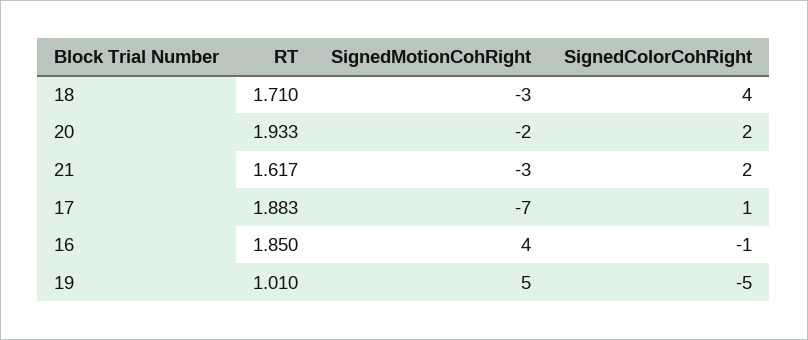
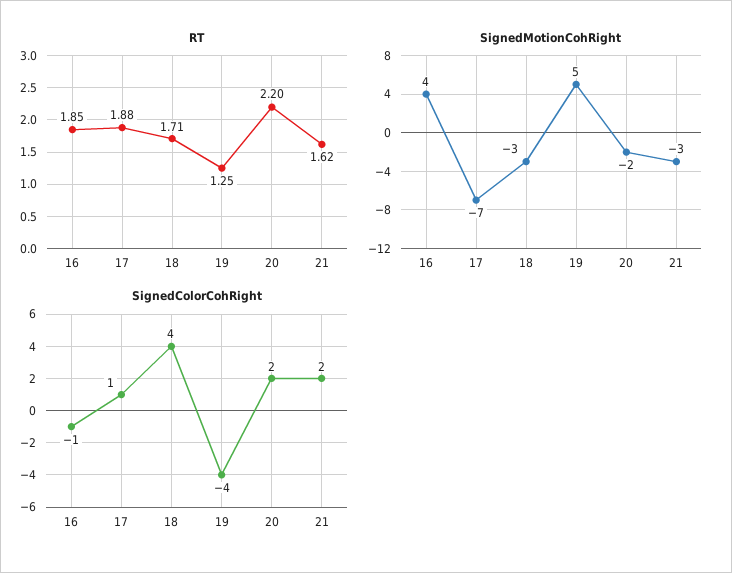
  {
    "RT": {
      "18": 1.71,
-     "20": 1.933,
+     "20": 2.2,
      "21": 1.617,
      "17": 1.883,
      "16": 1.85,
-     "19": 1.01
+     "19": 1.25
    },
    "SignedMotionCohRight": {
      "18": -3,
      "20": -2,
      "21": -3,
      "17": -7,
      "16": 4,
      "19": 5
    },
    "SignedColorCohRight": {
      "18": 4,
      "20": 2,
      "21": 2,
      "17": 1,
      "16": -1,
-     "19": -5
+     "19": -4
    }
  }

